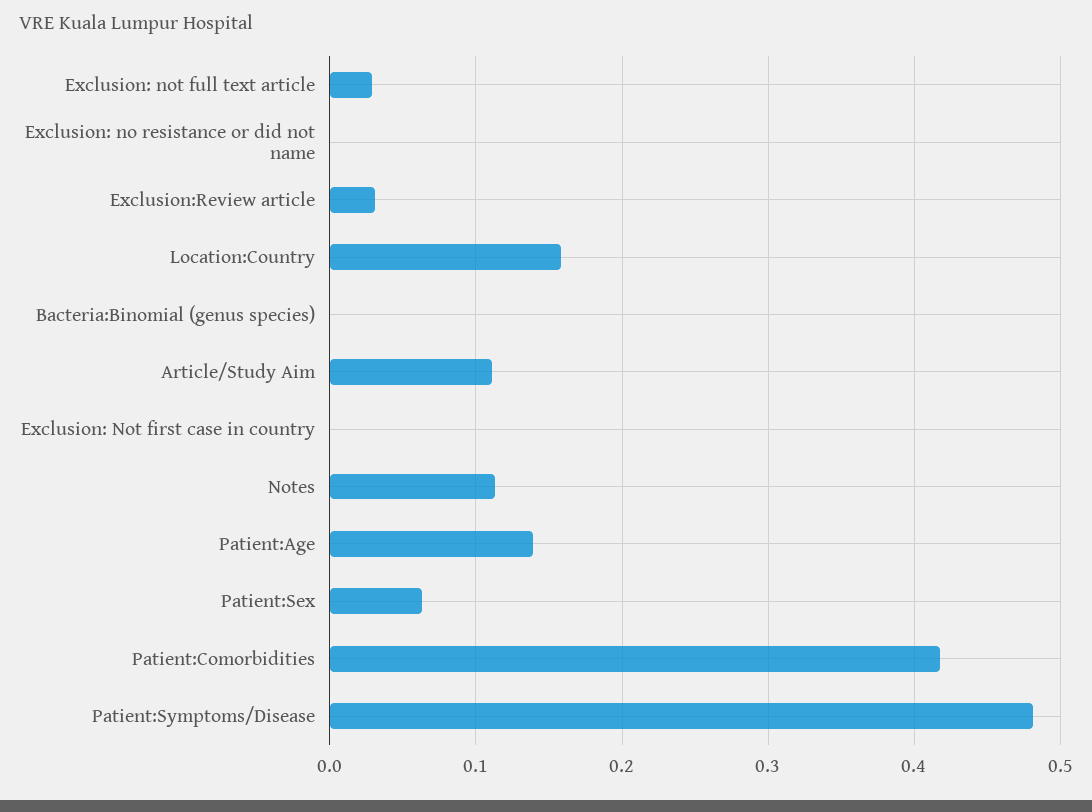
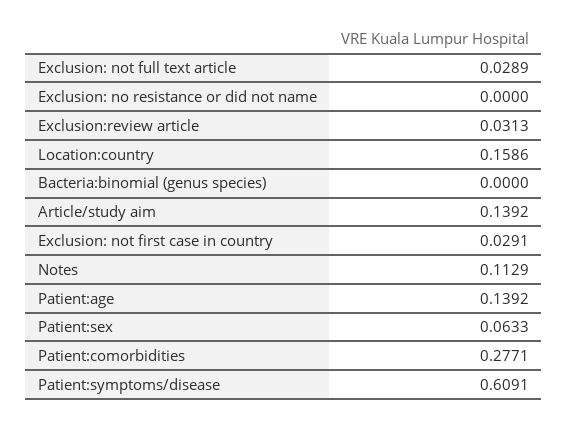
  {
    "Exclusion: not full text article": 0.0289,
    "Exclusion: no resistance or did not name": 0,
    "Exclusion:Review article": 0.0313,
    "Location:Country": 0.1586,
    "Bacteria:Binomial (genus species)": 0,
-   "Article/Study Aim": 0.11,
+   "Article/Study Aim": 0.1392,
-   "Exclusion: Not first case in country": 0,
+   "Exclusion: Not first case in country": 0.0291,
    "Notes": 0.1129,
    "Patient:Age": 0.1392,
    "Patient:Sex": 0.0633,
-   "Patient:Comorbidities": 0.42,
+   "Patient:Comorbidities": 0.2771,
-   "Patient:Symptoms/Disease": 0.48
+   "Patient:Symptoms/Disease": 0.6091
  }

